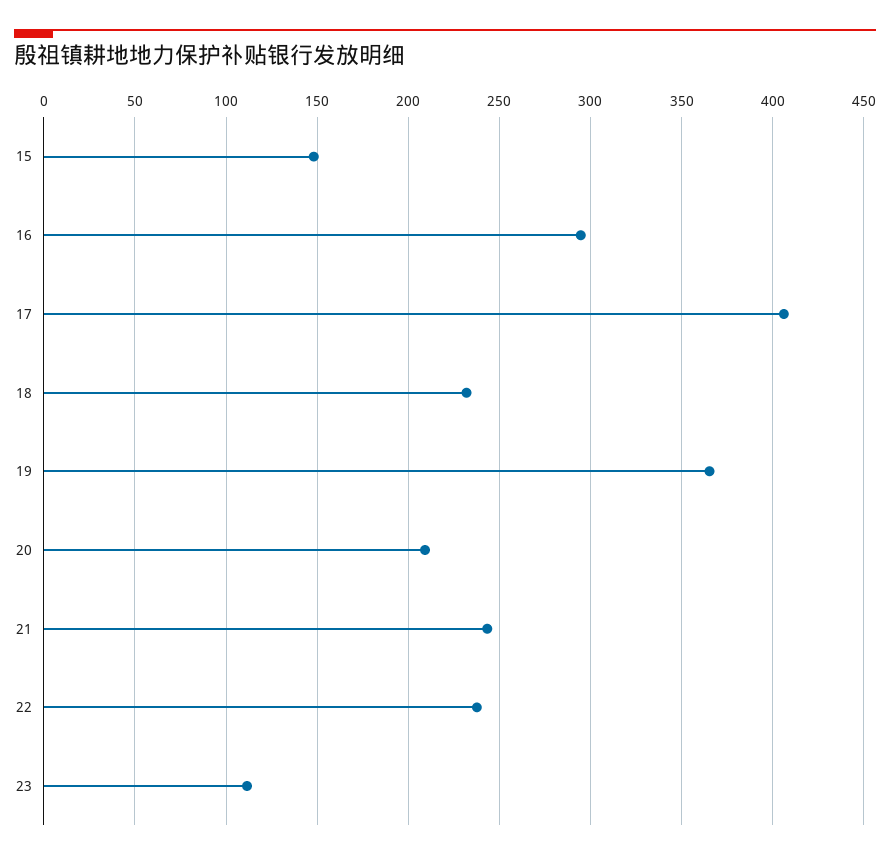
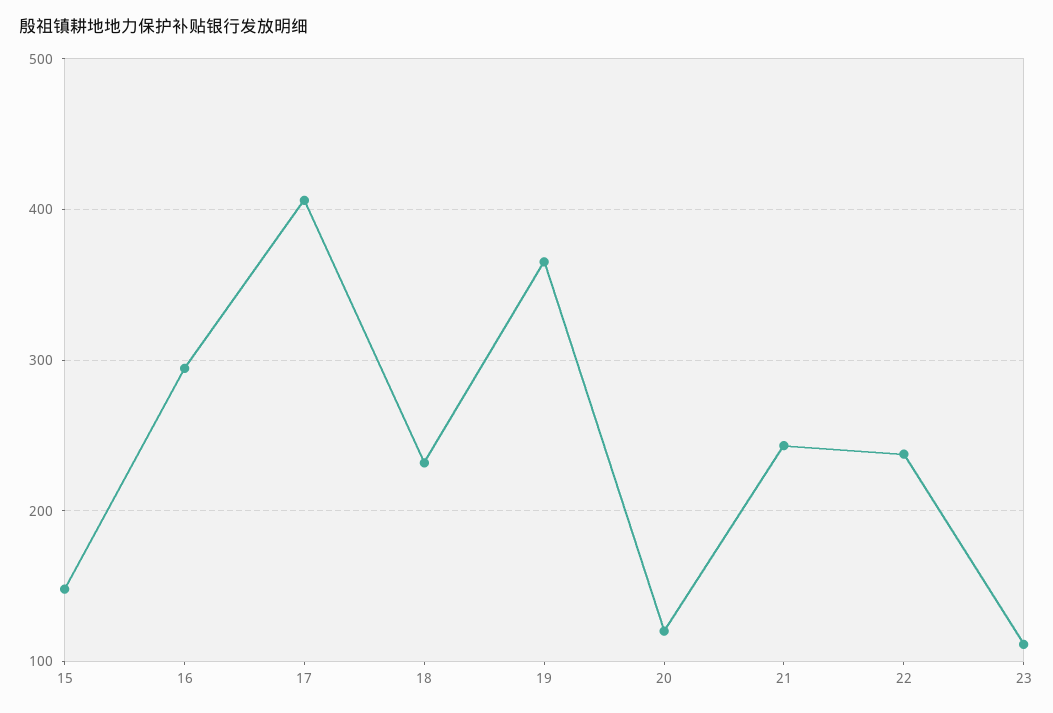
  {
    "15": 150,
    "16": 295,
    "17": 405,
    "18": 230,
    "19": 365,
-   "20": 210,
+   "20": 120,
    "21": 245,
    "22": 240,
    "23": 110
  }

